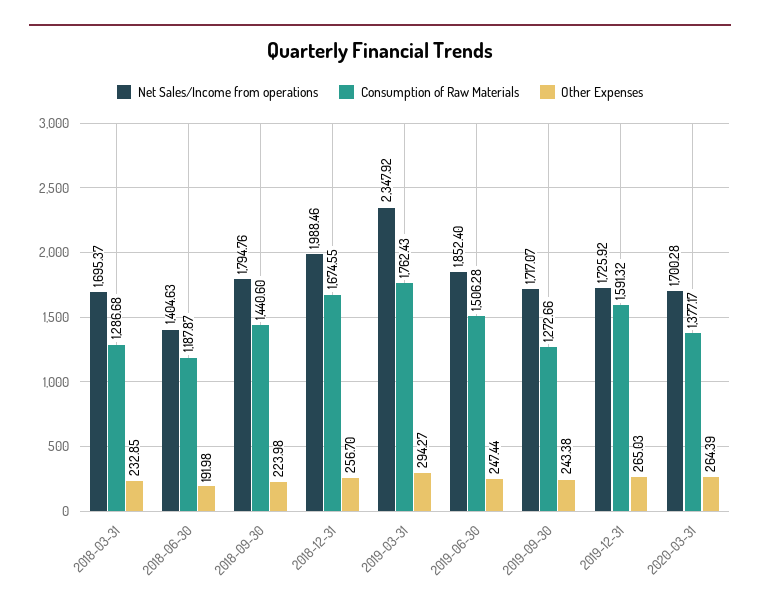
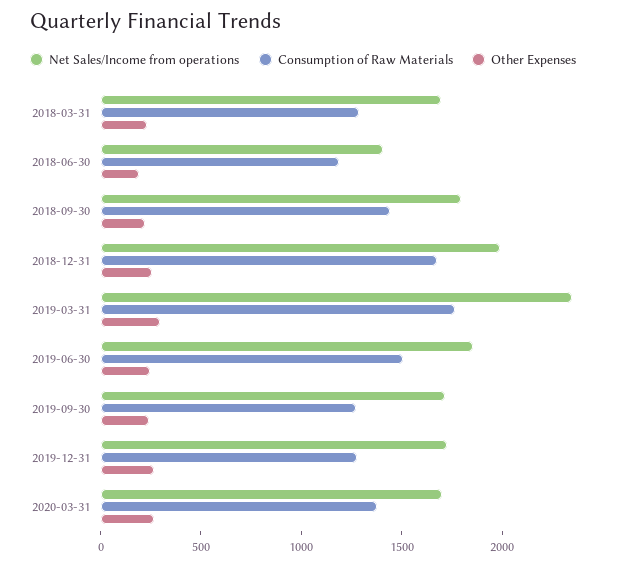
  {
    "Net Sales/Income from operations": {
      "2018-03-31": 1695.37,
      "2018-06-30": 1404.63,
      "2018-09-30": 1794.76,
      "2018-12-31": 1988.46,
      "2019-03-31": 2347.92,
      "2019-06-30": 1852.4,
      "2019-09-30": 1717.07,
      "2019-12-31": 1725.92,
      "2020-03-31": 1700.28
    },
    "Consumption of Raw Materials": {
      "2018-03-31": 1286.68,
      "2018-06-30": 1187.87,
      "2018-09-30": 1440.6,
      "2018-12-31": 1674.55,
      "2019-03-31": 1762.43,
      "2019-06-30": 1506.28,
      "2019-09-30": 1272.66,
-     "2019-12-31": 1591.32,
+     "2019-12-31": 1300,
      "2020-03-31": 1377.17
    },
    "Other Expenses": {
      "2018-03-31": 232.85,
      "2018-06-30": 191.98,
      "2018-09-30": 223.98,
      "2018-12-31": 256.7,
      "2019-03-31": 294.27,
      "2019-06-30": 247.44,
      "2019-09-30": 243.38,
      "2019-12-31": 265.03,
      "2020-03-31": 264.39
    }
  }

